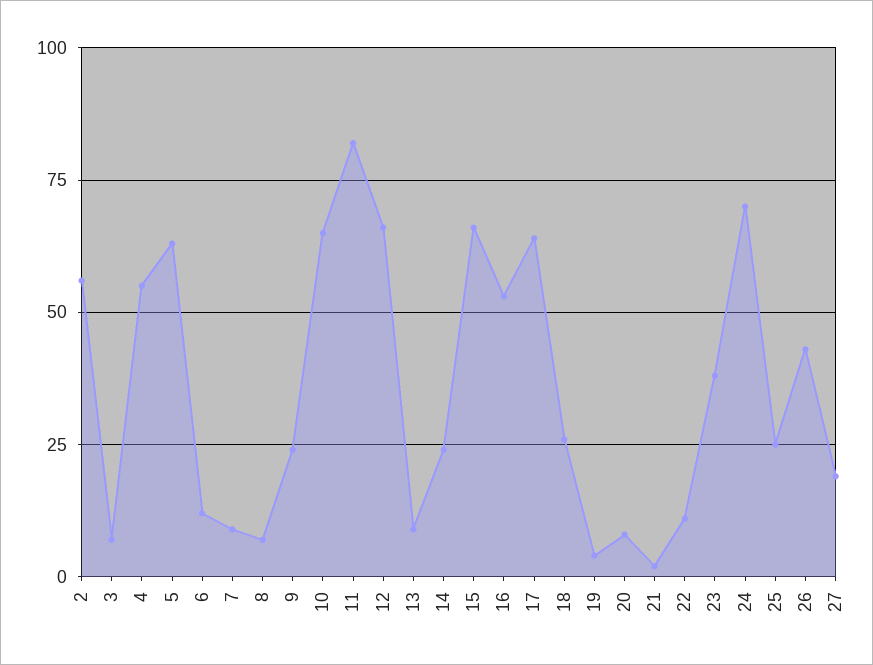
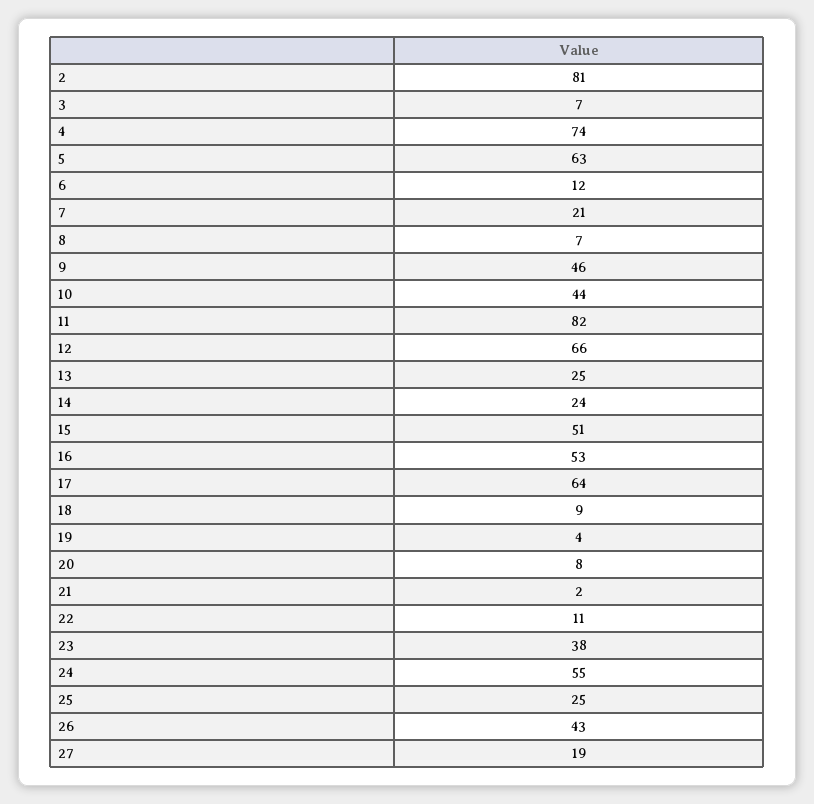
  {
-   "2": 55,
+   "2": 81,
    "3": 7,
-   "4": 55,
+   "4": 74,
    "5": 63,
    "6": 12,
-   "7": 10,
+   "7": 21,
    "8": 7,
-   "9": 25,
+   "9": 46,
-   "10": 65,
+   "10": 44,
    "11": 82,
    "12": 66,
-   "13": 10,
+   "13": 25,
    "14": 24,
-   "15": 65,
+   "15": 51,
    "16": 53,
    "17": 64,
-   "18": 25,
+   "18": 9,
    "19": 4,
    "20": 8,
    "21": 2,
    "22": 11,
    "23": 38,
-   "24": 70,
+   "24": 55,
    "25": 25,
    "26": 43,
    "27": 19
  }

